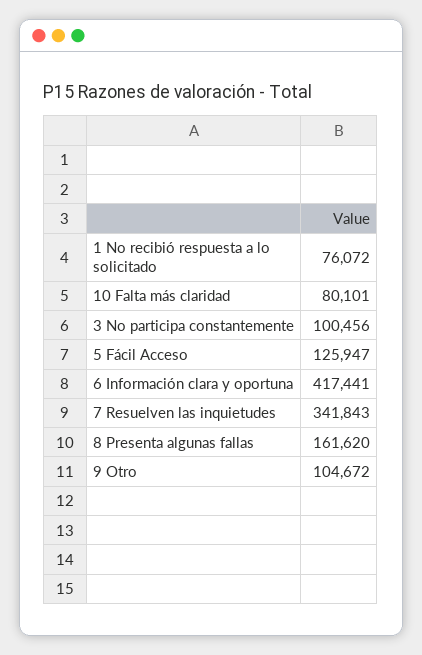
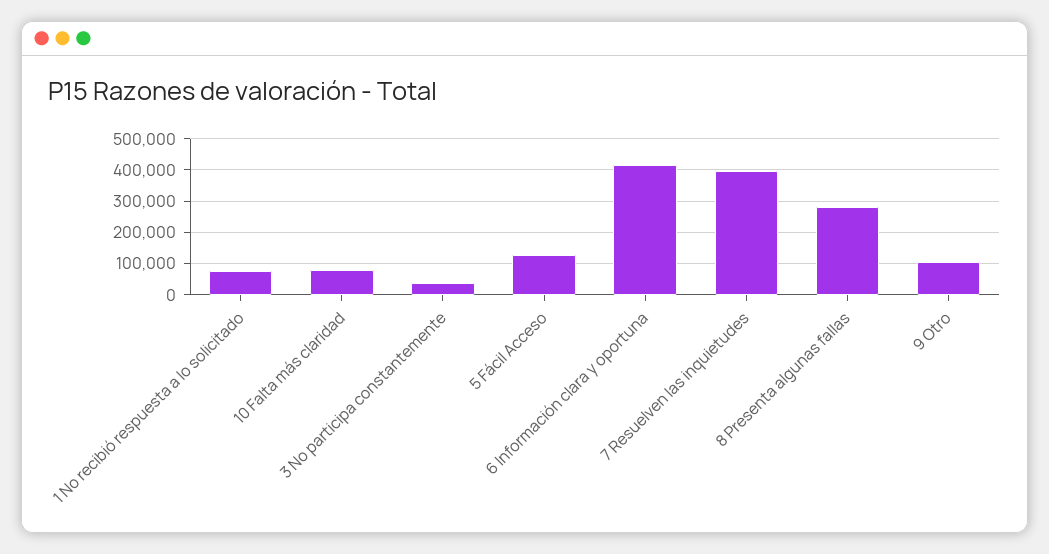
  {
    "1 No recibió respuesta a lo solicitado": 76072,
    "10 Falta más claridad": 80101,
-   "3 No participa constantemente": 100456,
+   "3 No participa constantemente": 40000,
    "5 Fácil Acceso": 125947,
    "6 Información clara y oportuna": 417441,
-   "7 Resuelven las inquietudes": 341843,
+   "7 Resuelven las inquietudes": 400000,
-   "8 Presenta algunas fallas": 161620,
+   "8 Presenta algunas fallas": 280000,
    "9 Otro": 104672
  }

